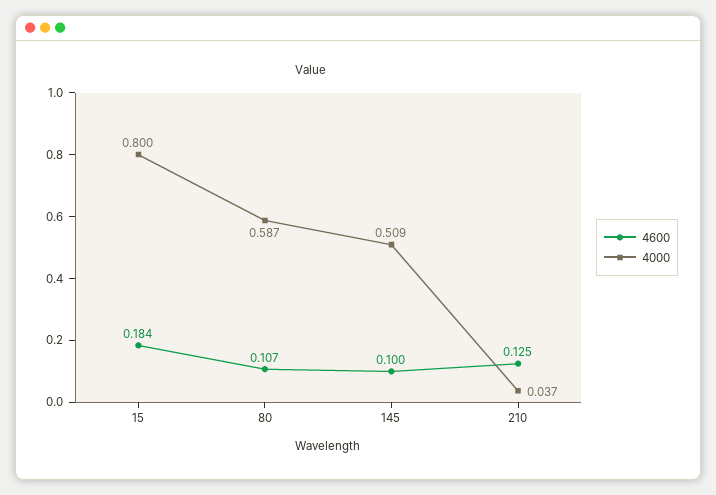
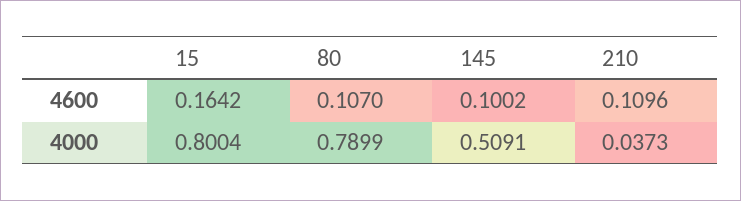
  {
    "4600": {
-     "15": 0.184,
+     "15": 0.1642,
      "80": 0.107,
      "145": 0.1002,
-     "210": 0.125
+     "210": 0.1096
    },
    "4000": {
      "15": 0.8004,
-     "80": 0.587,
+     "80": 0.7899,
      "145": 0.5091,
      "210": 0.0373
    }
  }

